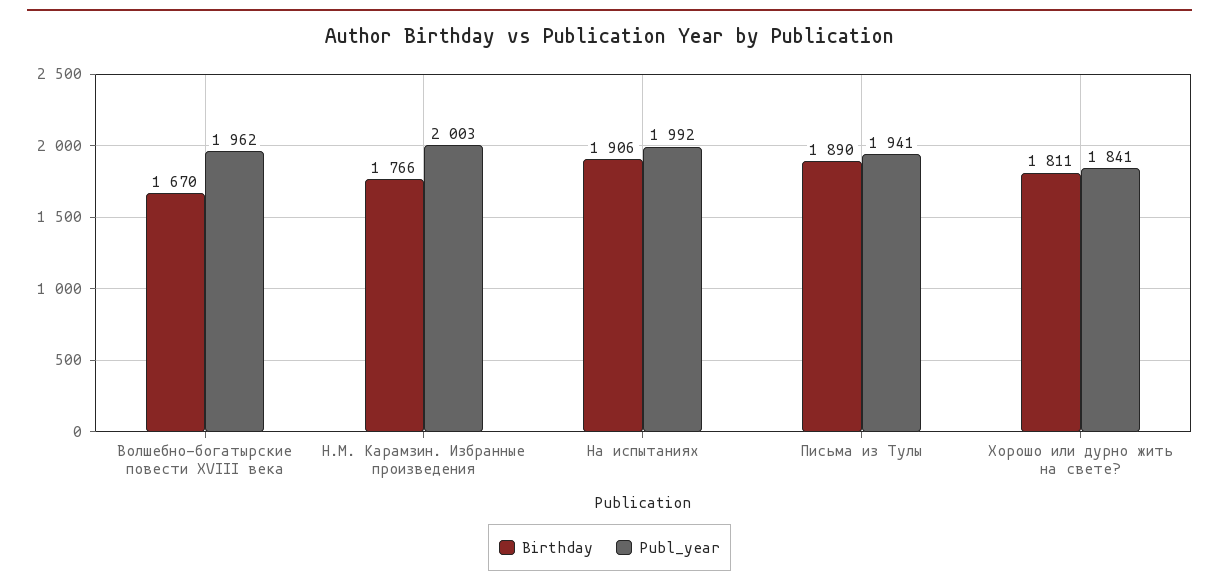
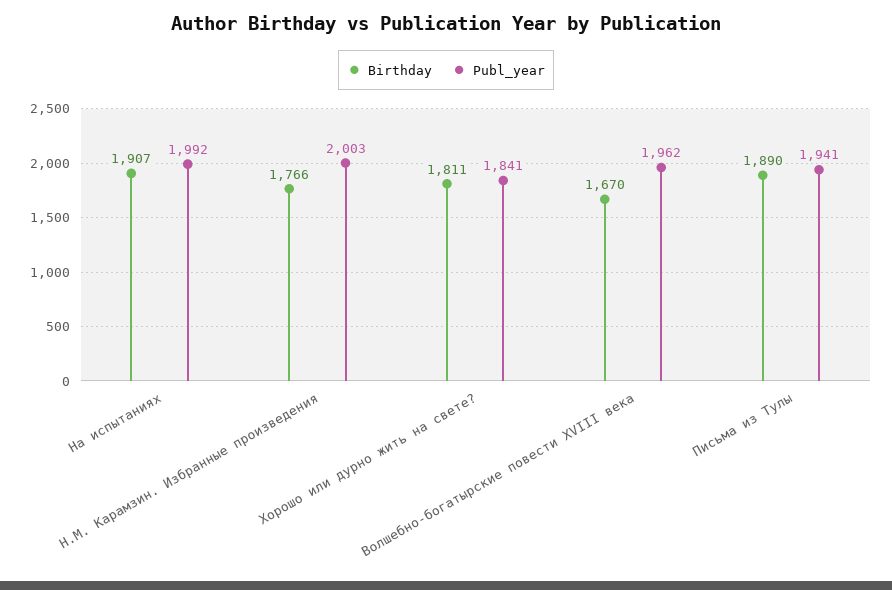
  {
    "Birthday": {
      "Волшебно-богатырские повести XVIII века": 1670,
      "Н.М. Карамзин. Избранные произведения": 1766,
-     "На испытаниях": 1906,
+     "На испытаниях": 1907,
      "Письма из Тулы": 1890,
      "Хорошо или дурно жить на свете?": 1811
    },
    "Publ_year": {
      "Волшебно-богатырские повести XVIII века": 1962,
      "Н.М. Карамзин. Избранные произведения": 2003,
      "На испытаниях": 1992,
      "Письма из Тулы": 1941,
      "Хорошо или дурно жить на свете?": 1841
    }
  }

